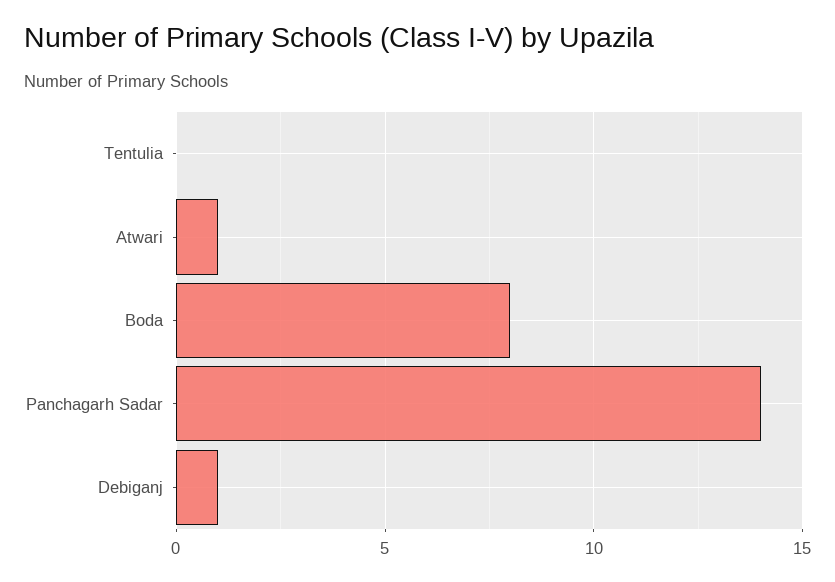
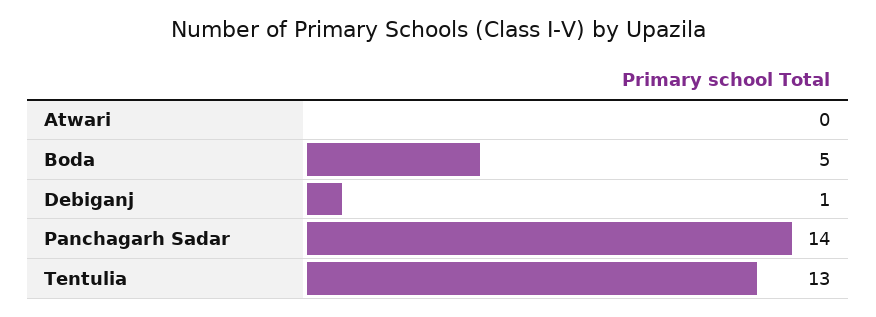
  {
-   "Tentulia": 0,
+   "Tentulia": 13,
-   "Atwari": 1,
+   "Atwari": 0,
-   "Boda": 8,
+   "Boda": 5,
    "Panchagarh Sadar": 14,
    "Debiganj": 1
  }

